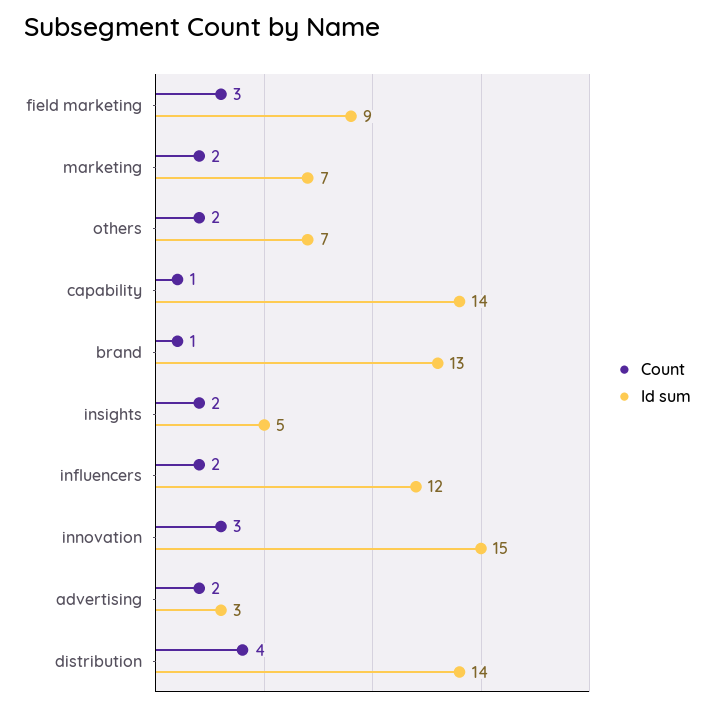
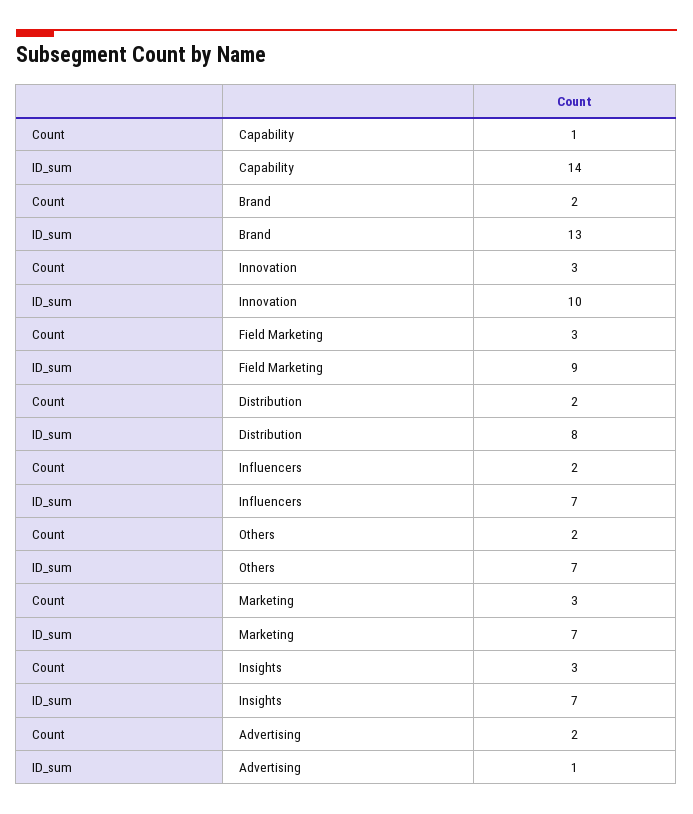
  {
    "Count": {
      "field marketing": 3,
-     "marketing": 2,
+     "marketing": 3,
      "others": 2,
      "capability": 1,
-     "brand": 1,
+     "brand": 2,
-     "insights": 2,
+     "insights": 3,
      "influencers": 2,
      "innovation": 3,
      "advertising": 2,
-     "distribution": 4
+     "distribution": 2
    },
    "Id sum": {
      "field marketing": 9,
      "marketing": 7,
      "others": 7,
      "capability": 14,
      "brand": 13,
-     "insights": 5,
+     "insights": 7,
-     "influencers": 12,
+     "influencers": 7,
-     "innovation": 15,
+     "innovation": 10,
-     "advertising": 3,
+     "advertising": 1,
-     "distribution": 14
+     "distribution": 8
    }
  }

